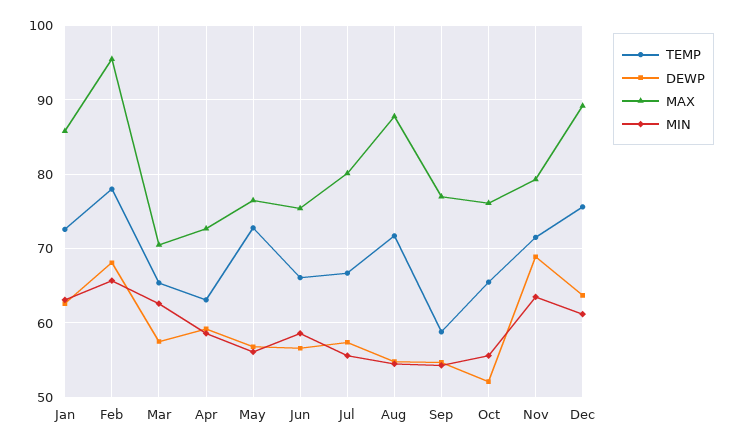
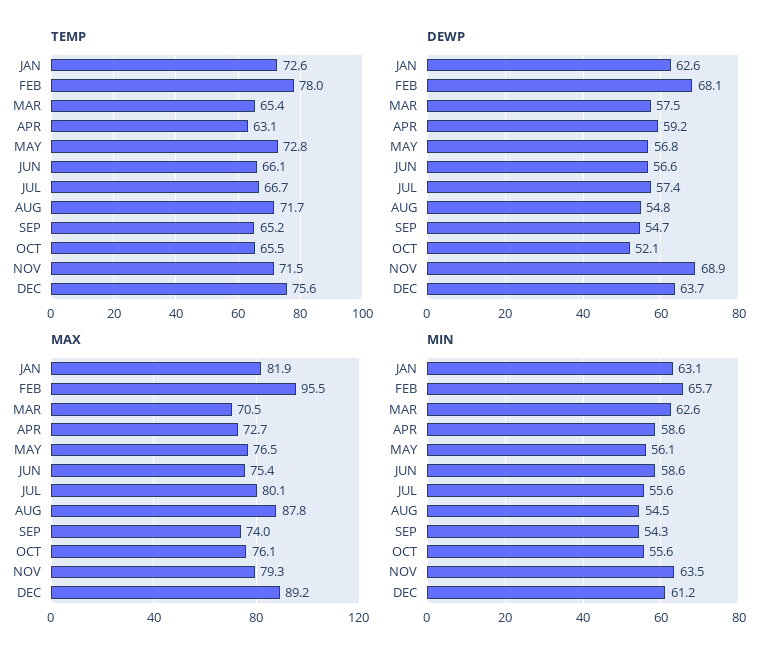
  {
    "TEMP": {
      "Jan": 72.6,
      "Feb": 78,
      "Mar": 65.4,
      "Apr": 63.1,
      "May": 72.8,
      "Jun": 66.1,
      "Jul": 66.7,
      "Aug": 71.7,
-     "Sep": 59,
+     "Sep": 65.2,
      "Oct": 65.5,
      "Nov": 71.5,
      "Dec": 75.6
    },
    "DEWP": {
      "Jan": 62.6,
      "Feb": 68.1,
      "Mar": 57.5,
      "Apr": 59.2,
      "May": 56.8,
      "Jun": 56.6,
      "Jul": 57.4,
      "Aug": 54.8,
      "Sep": 54.7,
      "Oct": 52.1,
      "Nov": 68.9,
      "Dec": 63.7
    },
    "MAX": {
-     "Jan": 86,
+     "Jan": 81.9,
      "Feb": 95.5,
      "Mar": 70.5,
      "Apr": 72.7,
      "May": 76.5,
      "Jun": 75.4,
      "Jul": 80.1,
      "Aug": 87.8,
-     "Sep": 77,
+     "Sep": 74,
      "Oct": 76.1,
      "Nov": 79.3,
      "Dec": 89.2
    },
    "MIN": {
      "Jan": 63.1,
      "Feb": 65.7,
      "Mar": 62.6,
      "Apr": 58.6,
      "May": 56.1,
      "Jun": 58.6,
      "Jul": 55.6,
      "Aug": 54.5,
      "Sep": 54.3,
      "Oct": 55.6,
      "Nov": 63.5,
      "Dec": 61.2
    }
  }

